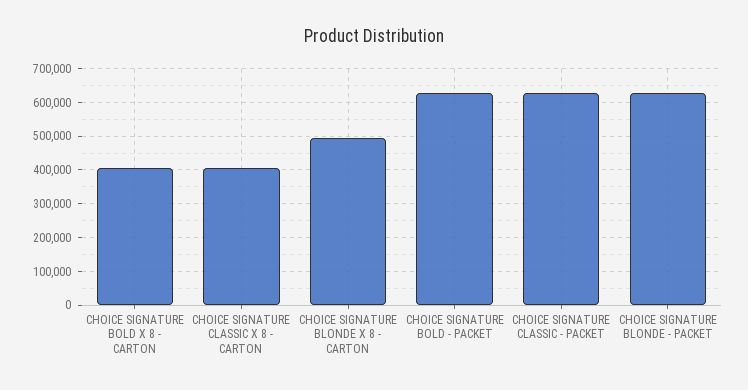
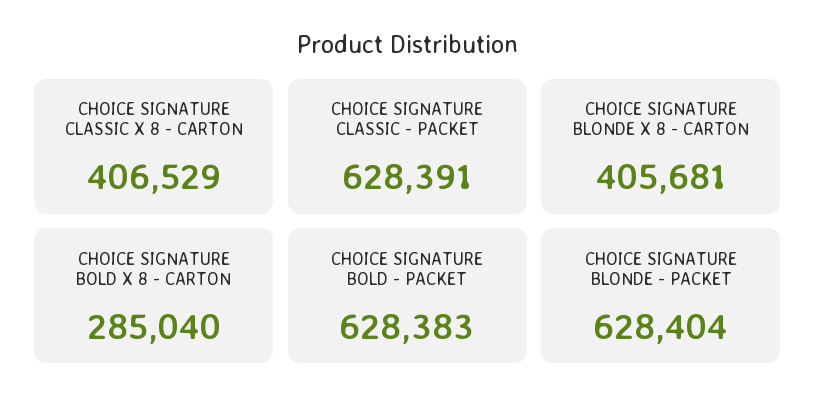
  {
-   "CHOICE SIGNATURE BOLD X 8 - CARTON": 400000,
+   "CHOICE SIGNATURE BOLD X 8 - CARTON": 285040,
    "CHOICE SIGNATURE CLASSIC X 8 - CARTON": 406529,
-   "CHOICE SIGNATURE BLONDE X 8 - CARTON": 500000,
+   "CHOICE SIGNATURE BLONDE X 8 - CARTON": 405681,
    "CHOICE SIGNATURE BOLD - PACKET": 628383,
    "CHOICE SIGNATURE CLASSIC - PACKET": 628391,
    "CHOICE SIGNATURE BLONDE - PACKET": 628404
  }

